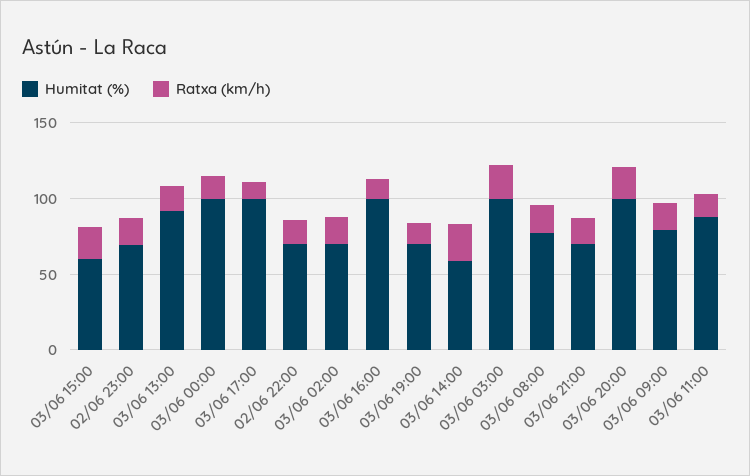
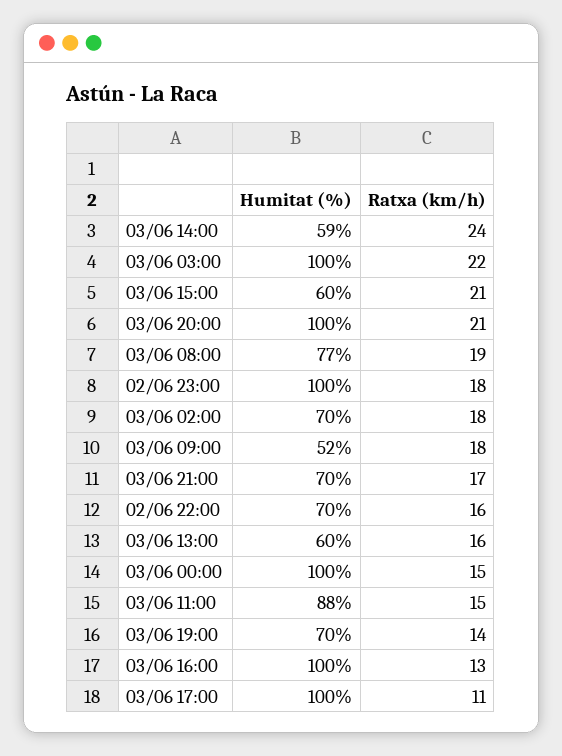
  {
    "Humitat (%)": {
      "03/06 15:00": 60,
-     "02/06 23:00": 70,
+     "02/06 23:00": 100,
-     "03/06 13:00": 90,
+     "03/06 13:00": 60,
      "03/06 00:00": 100,
      "03/06 17:00": 100,
      "02/06 22:00": 70,
      "03/06 02:00": 70,
      "03/06 16:00": 100,
      "03/06 19:00": 70,
      "03/06 14:00": 59,
      "03/06 03:00": 100,
      "03/06 08:00": 77,
      "03/06 21:00": 70,
      "03/06 20:00": 100,
-     "03/06 09:00": 80,
+     "03/06 09:00": 52,
      "03/06 11:00": 88
    },
    "Ratxa (km/h)": {
      "03/06 15:00": 21,
      "02/06 23:00": 18,
      "03/06 13:00": 16,
      "03/06 00:00": 15,
      "03/06 17:00": 11,
      "02/06 22:00": 16,
      "03/06 02:00": 18,
      "03/06 16:00": 13,
      "03/06 19:00": 14,
      "03/06 14:00": 24,
      "03/06 03:00": 22,
      "03/06 08:00": 19,
      "03/06 21:00": 17,
      "03/06 20:00": 21,
      "03/06 09:00": 18,
      "03/06 11:00": 15
    }
  }

